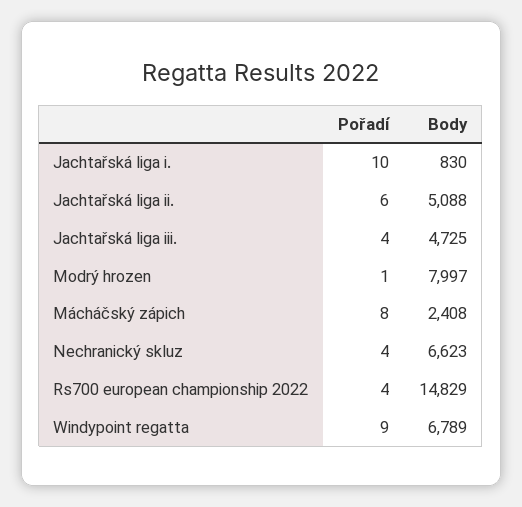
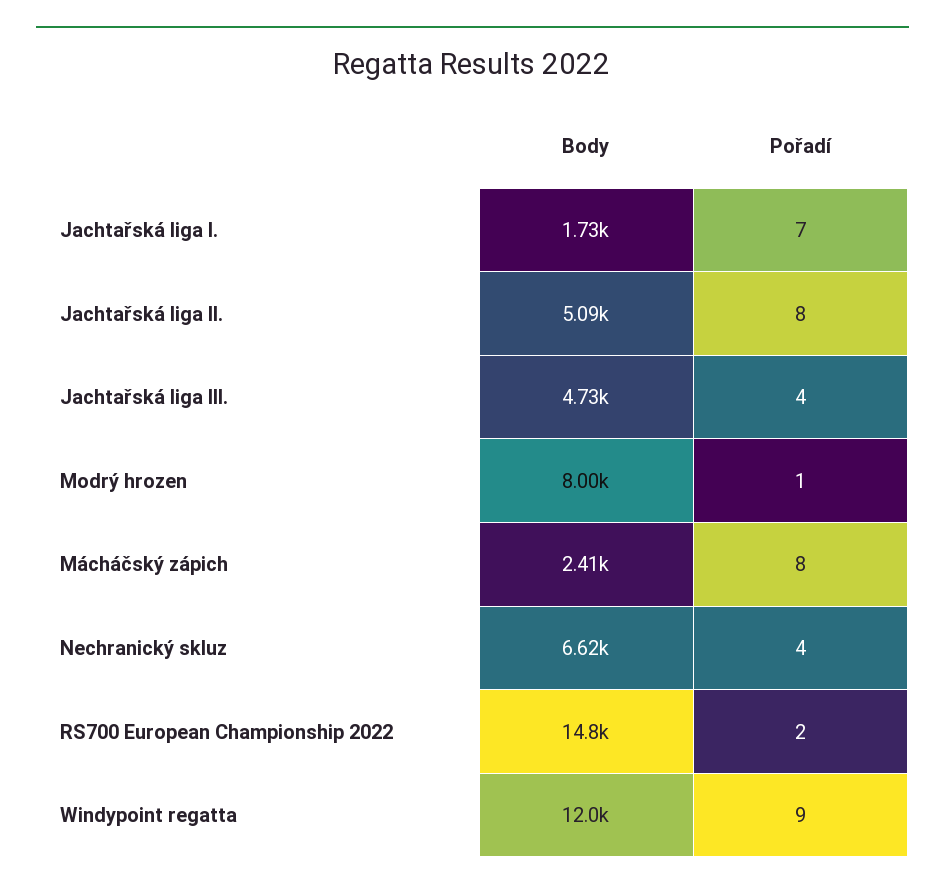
  {
    "Pořadí": {
-     "Jachtařská liga i.": 10,
+     "Jachtařská liga i.": 7,
-     "Jachtařská liga ii.": 6,
+     "Jachtařská liga ii.": 8,
      "Jachtařská liga iii.": 4,
      "Modrý hrozen": 1,
      "Mácháčský zápich": 8,
      "Nechranický skluz": 4,
-     "Rs700 european championship 2022": 4,
+     "Rs700 european championship 2022": 2,
      "Windypoint regatta": 9
    },
    "Body": {
-     "Jachtařská liga i.": 830,
+     "Jachtařská liga i.": 1730,
      "Jachtařská liga ii.": 5088,
      "Jachtařská liga iii.": 4725,
      "Modrý hrozen": 7997,
      "Mácháčský zápich": 2408,
      "Nechranický skluz": 6623,
      "Rs700 european championship 2022": 14829,
-     "Windypoint regatta": 6789
+     "Windypoint regatta": 12000
    }
  }

